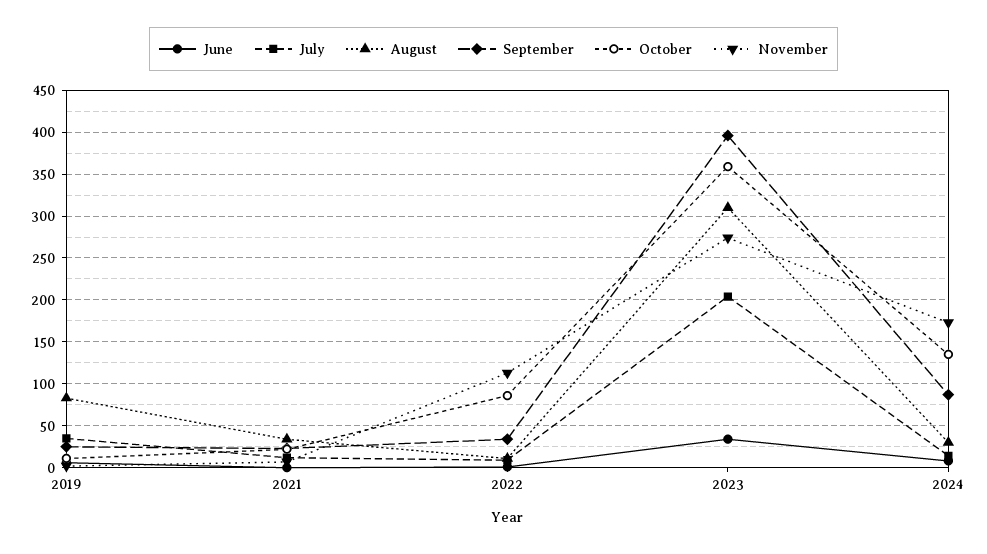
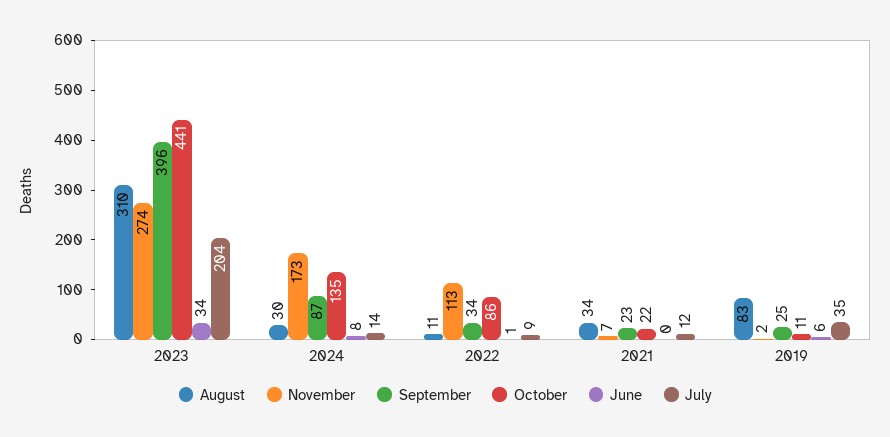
  {
    "June": {
      "2019": 6,
      "2021": 0,
      "2022": 1,
      "2023": 34,
      "2024": 8
    },
    "July": {
      "2019": 35,
      "2021": 12,
      "2022": 9,
      "2023": 204,
      "2024": 14
    },
    "August": {
      "2019": 83,
      "2021": 34,
      "2022": 11,
      "2023": 310,
      "2024": 30
    },
    "September": {
      "2019": 25,
      "2021": 23,
      "2022": 34,
      "2023": 396,
      "2024": 87
    },
    "October": {
      "2019": 11,
      "2021": 22,
      "2022": 86,
-     "2023": 360,
+     "2023": 441,
      "2024": 135
    },
    "November": {
      "2019": 2,
      "2021": 7,
      "2022": 113,
      "2023": 274,
      "2024": 173
    }
  }

